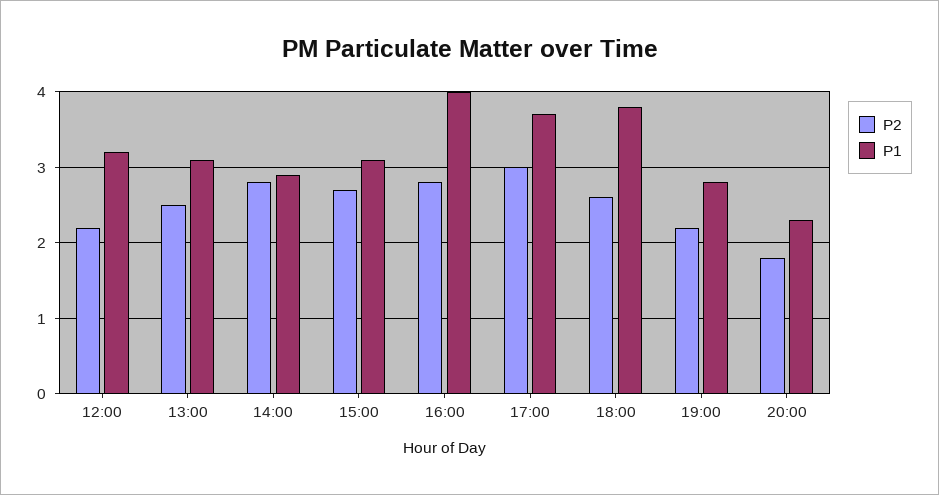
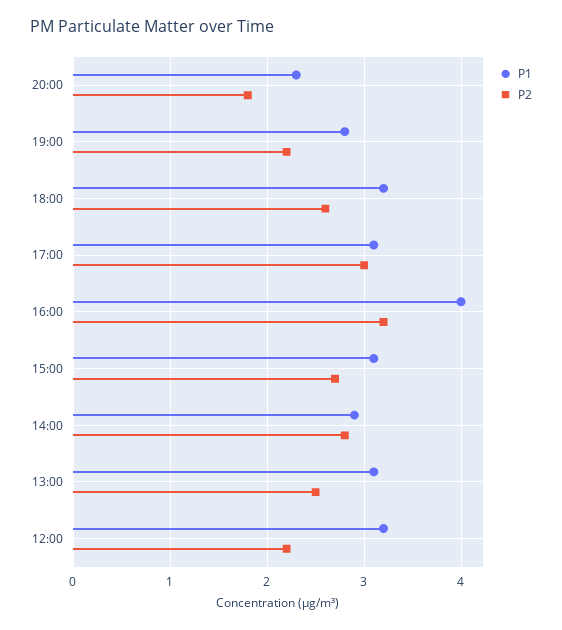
  {
    "P2": {
      "12:00": 2.2,
      "13:00": 2.5,
      "14:00": 2.8,
      "15:00": 2.7,
-     "16:00": 2.8,
+     "16:00": 3.2,
      "17:00": 3,
      "18:00": 2.6,
      "19:00": 2.2,
      "20:00": 1.8
    },
    "P1": {
      "12:00": 3.2,
      "13:00": 3.1,
      "14:00": 2.9,
      "15:00": 3.1,
      "16:00": 4,
-     "17:00": 3.7,
+     "17:00": 3.1,
-     "18:00": 3.8,
+     "18:00": 3.2,
      "19:00": 2.8,
      "20:00": 2.3
    }
  }

